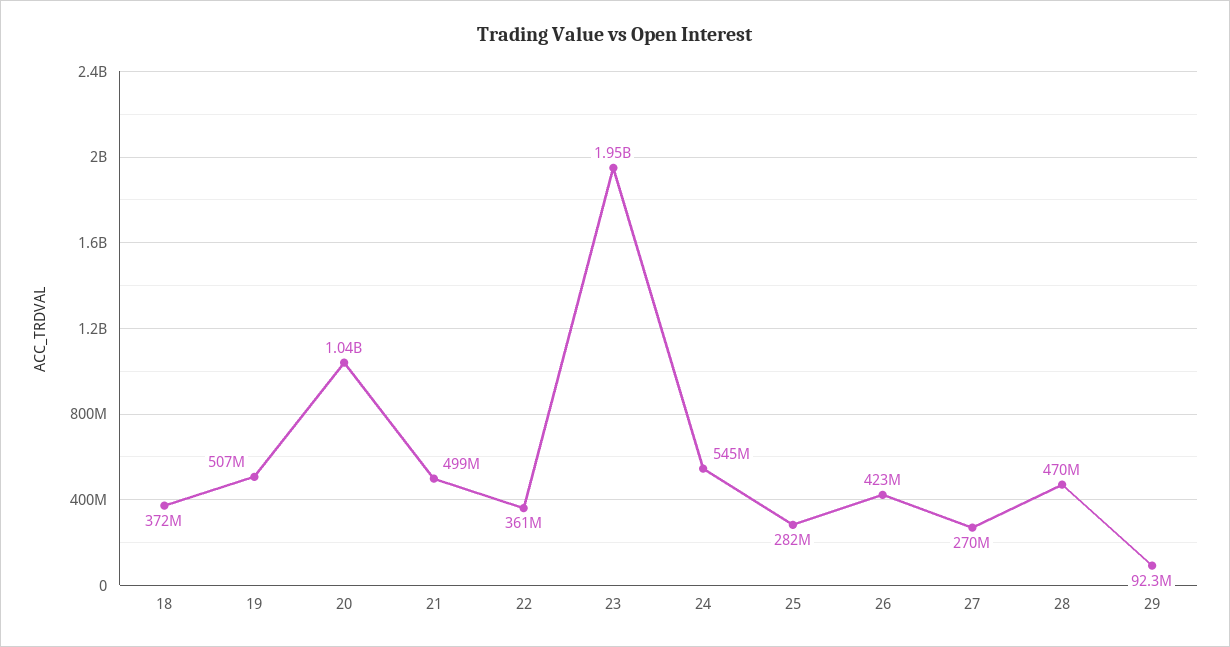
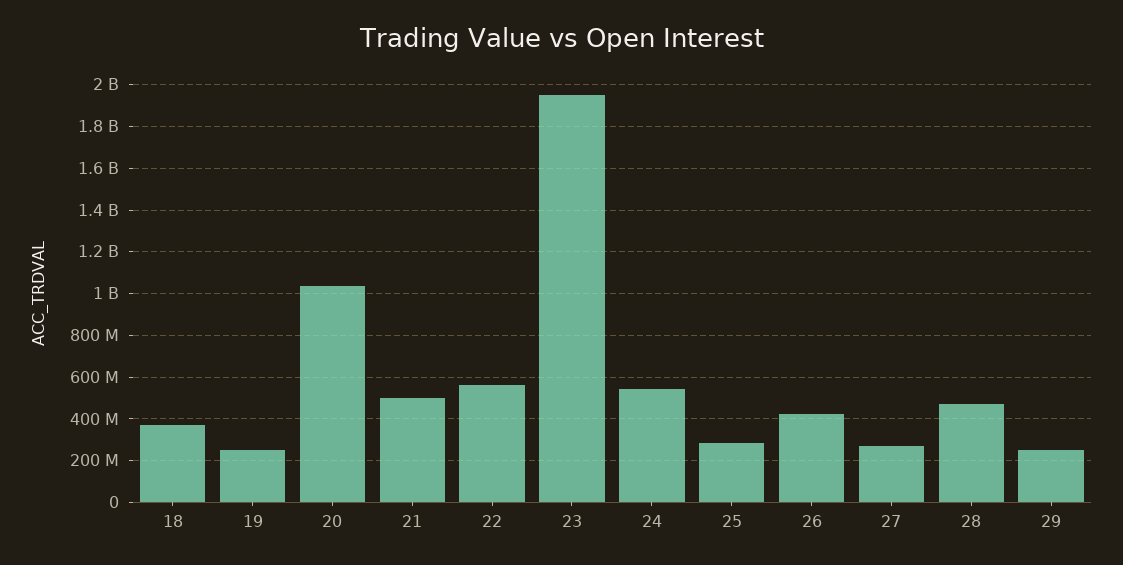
  {
    "18": 372000000,
-   "19": 507000000,
+   "19": 250000000,
    "20": 1040000000,
    "21": 499000000,
-   "22": 361000000,
+   "22": 550000000,
    "23": 1950000000,
    "24": 545000000,
    "25": 282000000,
    "26": 423000000,
    "27": 270000000,
    "28": 470000000,
-   "29": 92300000
+   "29": 250000000
  }

